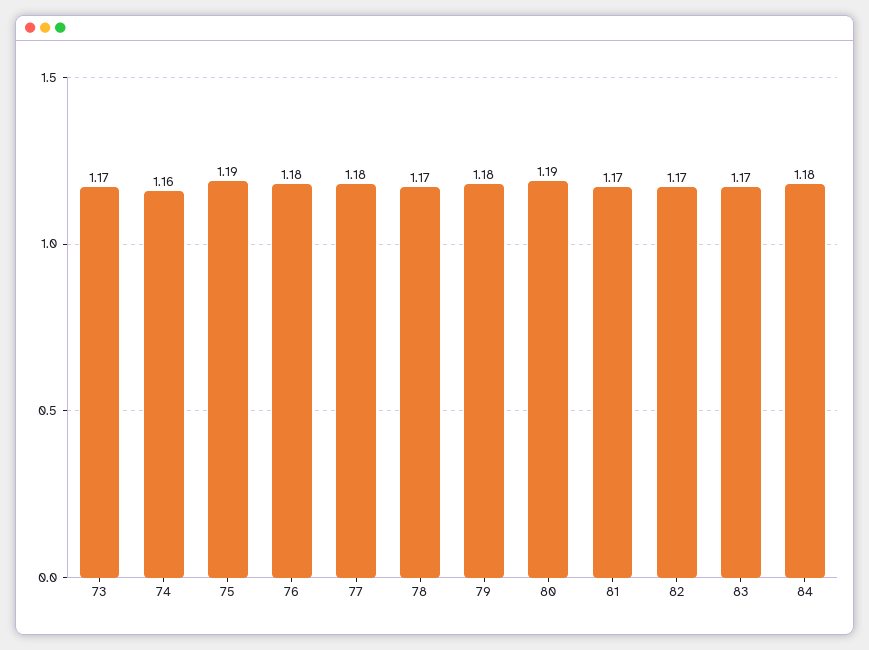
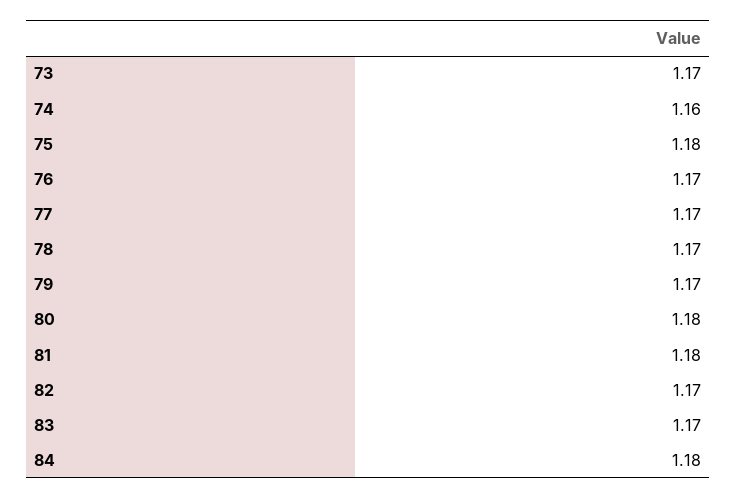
  {
    "73": 1.17,
    "74": 1.16,
-   "75": 1.19,
+   "75": 1.18,
-   "76": 1.18,
+   "76": 1.17,
-   "77": 1.18,
+   "77": 1.17,
    "78": 1.17,
-   "79": 1.18,
+   "79": 1.17,
-   "80": 1.19,
+   "80": 1.18,
-   "81": 1.17,
+   "81": 1.18,
    "82": 1.17,
    "83": 1.17,
    "84": 1.18
  }

